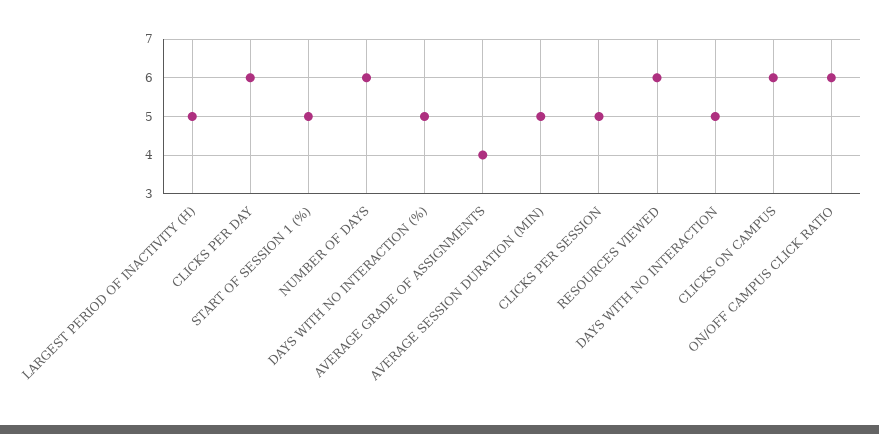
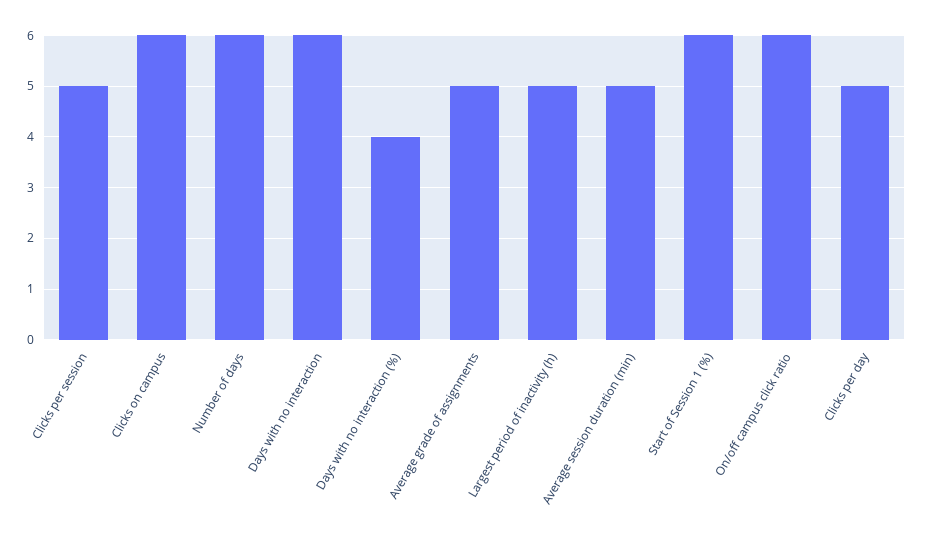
  {
    "LARGEST PERIOD OF INACTIVITY (H)": 5,
-   "CLICKS PER DAY": 6,
+   "CLICKS PER DAY": 5,
-   "START OF SESSION 1 (%)": 5,
+   "START OF SESSION 1 (%)": 6,
    "NUMBER OF DAYS": 6,
-   "DAYS WITH NO INTERACTION (%)": 5,
+   "DAYS WITH NO INTERACTION (%)": 4,
-   "AVERAGE GRADE OF ASSIGNMENTS": 4,
+   "AVERAGE GRADE OF ASSIGNMENTS": 5,
    "AVERAGE SESSION DURATION (MIN)": 5,
    "CLICKS PER SESSION": 5,
-   "RESOURCES VIEWED": 6,
-   "DAYS WITH NO INTERACTION": 5,
+   "DAYS WITH NO INTERACTION": 6,
    "CLICKS ON CAMPUS": 6,
    "ON/OFF CAMPUS CLICK RATIO": 6
  }

